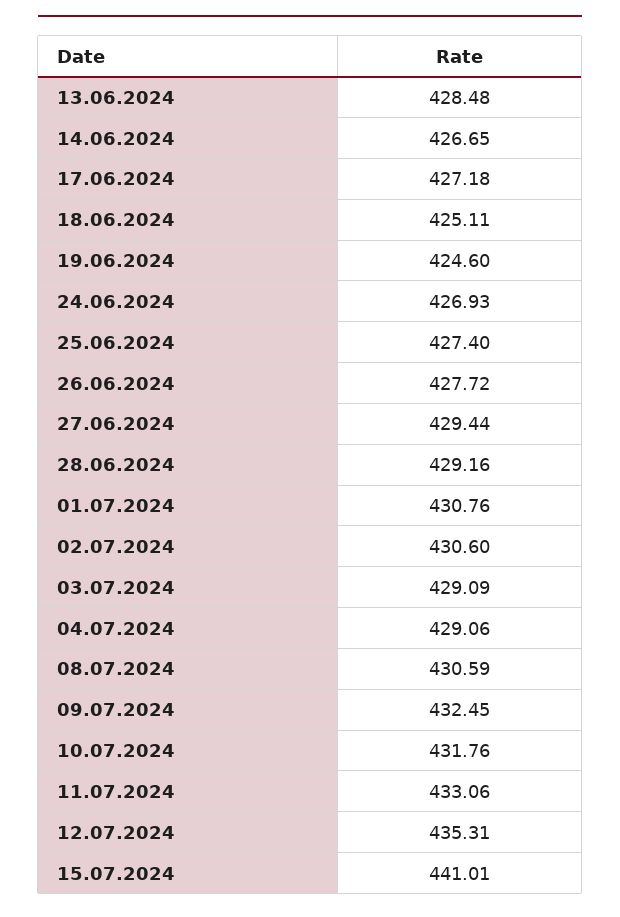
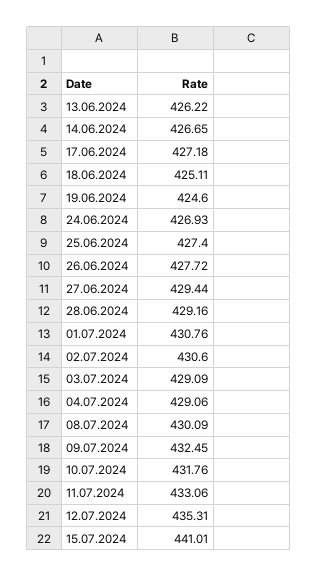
  {
-   "13.06.2024": 428.48,
+   "13.06.2024": 426.22,
    "14.06.2024": 426.65,
    "17.06.2024": 427.18,
    "18.06.2024": 425.11,
    "19.06.2024": 424.6,
    "24.06.2024": 426.93,
    "25.06.2024": 427.4,
    "26.06.2024": 427.72,
    "27.06.2024": 429.44,
    "28.06.2024": 429.16,
    "01.07.2024": 430.76,
    "02.07.2024": 430.6,
    "03.07.2024": 429.09,
    "04.07.2024": 429.06,
-   "08.07.2024": 430.59,
+   "08.07.2024": 430.09,
    "09.07.2024": 432.45,
    "10.07.2024": 431.76,
    "11.07.2024": 433.06,
    "12.07.2024": 435.31,
    "15.07.2024": 441.01
  }

